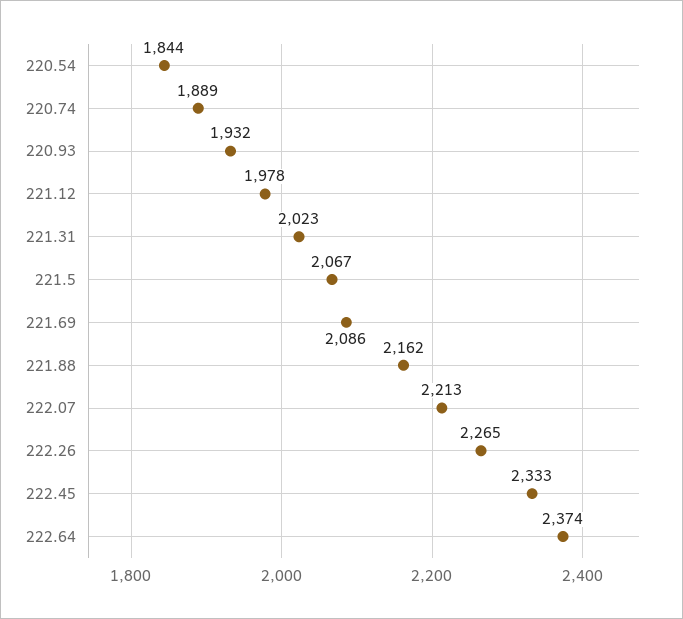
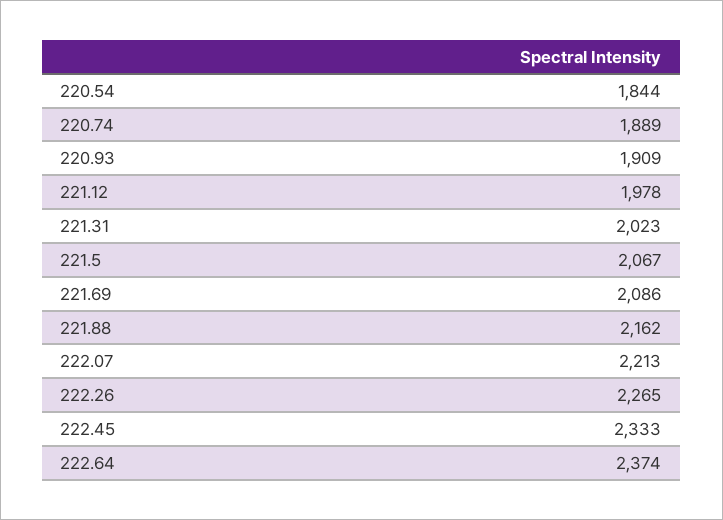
  {
    "220.54": 1844,
    "220.74": 1889,
-   "220.93": 1932,
+   "220.93": 1909,
    "221.12": 1978,
    "221.31": 2023,
    "221.5": 2067,
    "221.69": 2086,
    "221.88": 2162,
    "222.07": 2213,
    "222.26": 2265,
    "222.45": 2333,
    "222.64": 2374
  }

